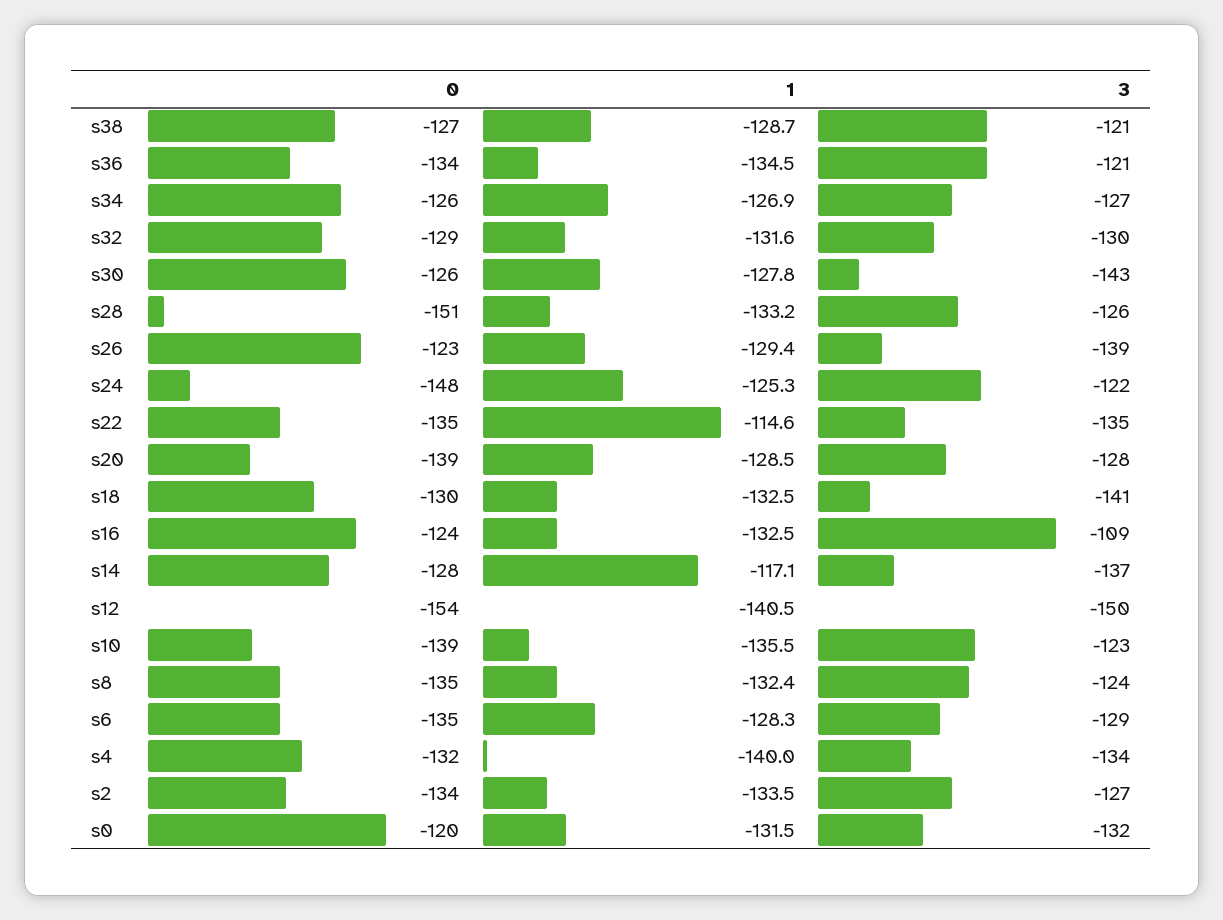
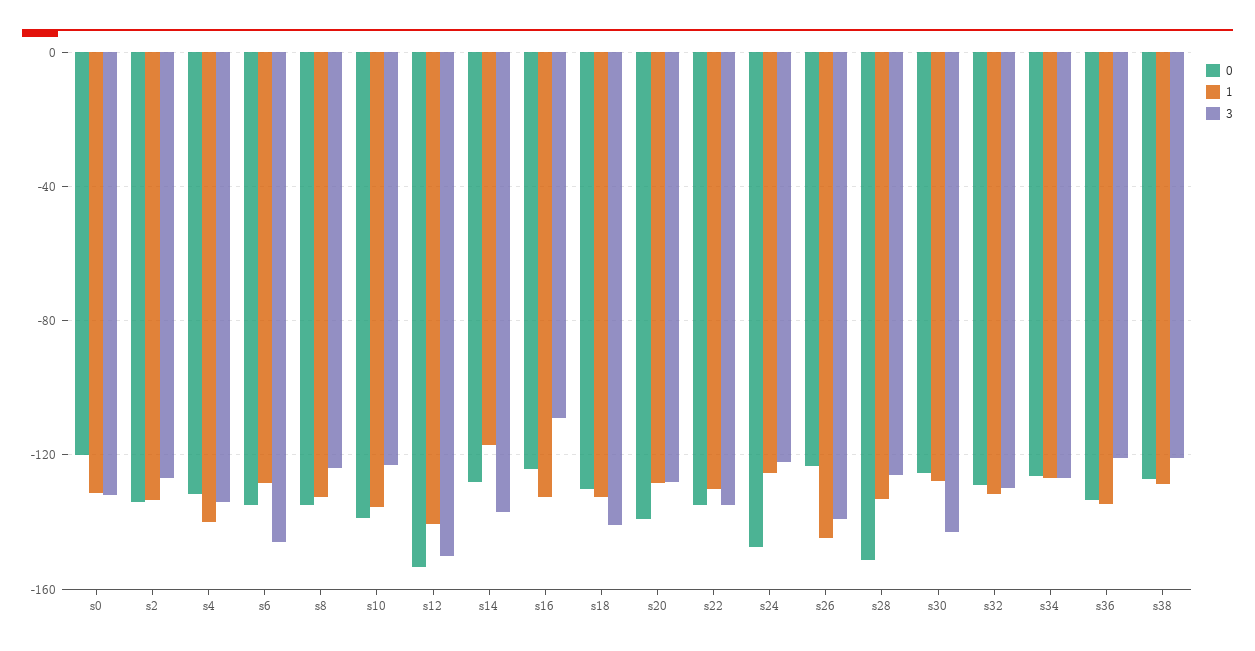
  {
    "0": {
      "s38": -127,
      "s36": -134,
      "s34": -126,
      "s32": -129,
      "s30": -126,
      "s28": -151,
      "s26": -123,
      "s24": -148,
      "s22": -135,
      "s20": -139,
      "s18": -130,
      "s16": -124,
      "s14": -128,
      "s12": -154,
      "s10": -139,
      "s8": -135,
      "s6": -135,
      "s4": -132,
      "s2": -134,
      "s0": -120
    },
    "1": {
      "s38": -128.7,
      "s36": -134.5,
      "s34": -126.9,
      "s32": -131.6,
      "s30": -127.8,
      "s28": -133.2,
-     "s26": -129.4,
+     "s26": -145,
      "s24": -125.3,
-     "s22": -114.6,
+     "s22": -130,
      "s20": -128.5,
      "s18": -132.5,
      "s16": -132.5,
      "s14": -117.1,
      "s12": -140.5,
      "s10": -135.5,
      "s8": -132.4,
      "s6": -128.3,
      "s4": -140,
      "s2": -133.5,
      "s0": -131.5
    },
    "3": {
      "s38": -121,
      "s36": -121,
      "s34": -127,
      "s32": -130,
      "s30": -143,
      "s28": -126,
      "s26": -139,
      "s24": -122,
      "s22": -135,
      "s20": -128,
      "s18": -141,
      "s16": -109,
      "s14": -137,
      "s12": -150,
      "s10": -123,
      "s8": -124,
-     "s6": -129,
+     "s6": -145,
      "s4": -134,
      "s2": -127,
      "s0": -132
    }
  }

